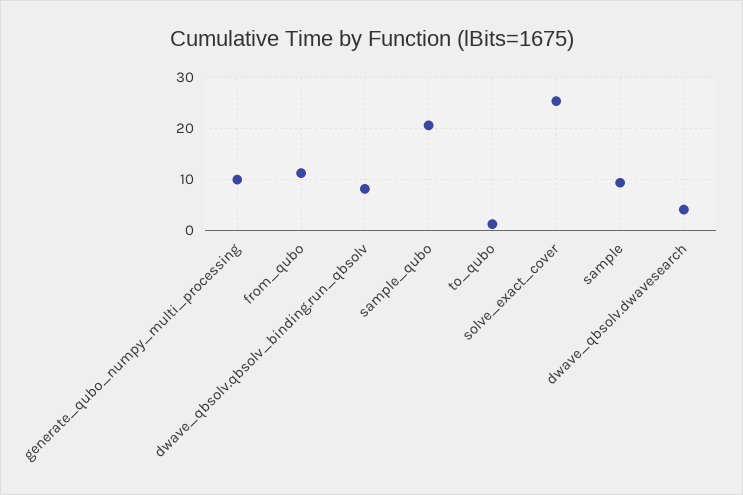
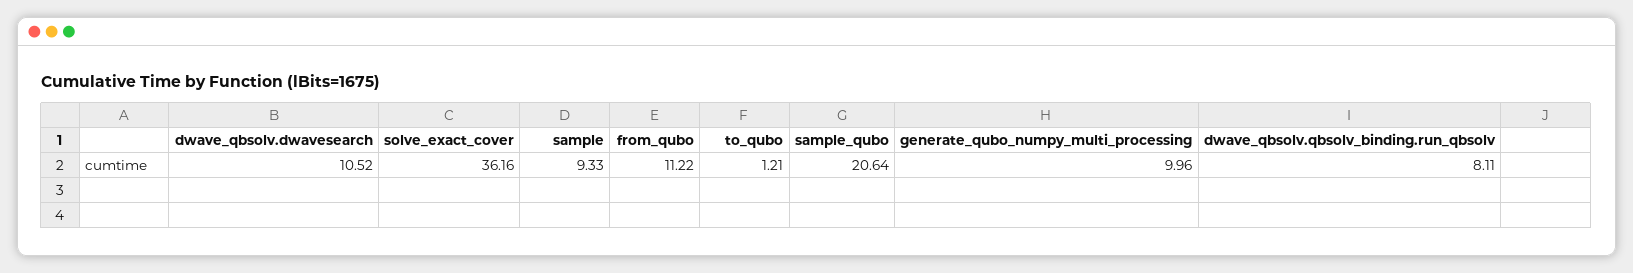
  {
    "generate_qubo_numpy_multi_processing": 9.96,
    "from_qubo": 11.22,
    "dwave_qbsolv.qbsolv_binding.run_qbsolv": 8.11,
    "sample_qubo": 20.64,
    "to_qubo": 1.21,
-   "solve_exact_cover": 26,
+   "solve_exact_cover": 36.16,
    "sample": 9.33,
-   "dwave_qbsolv.dwavesearch": 4
+   "dwave_qbsolv.dwavesearch": 10.52
  }

